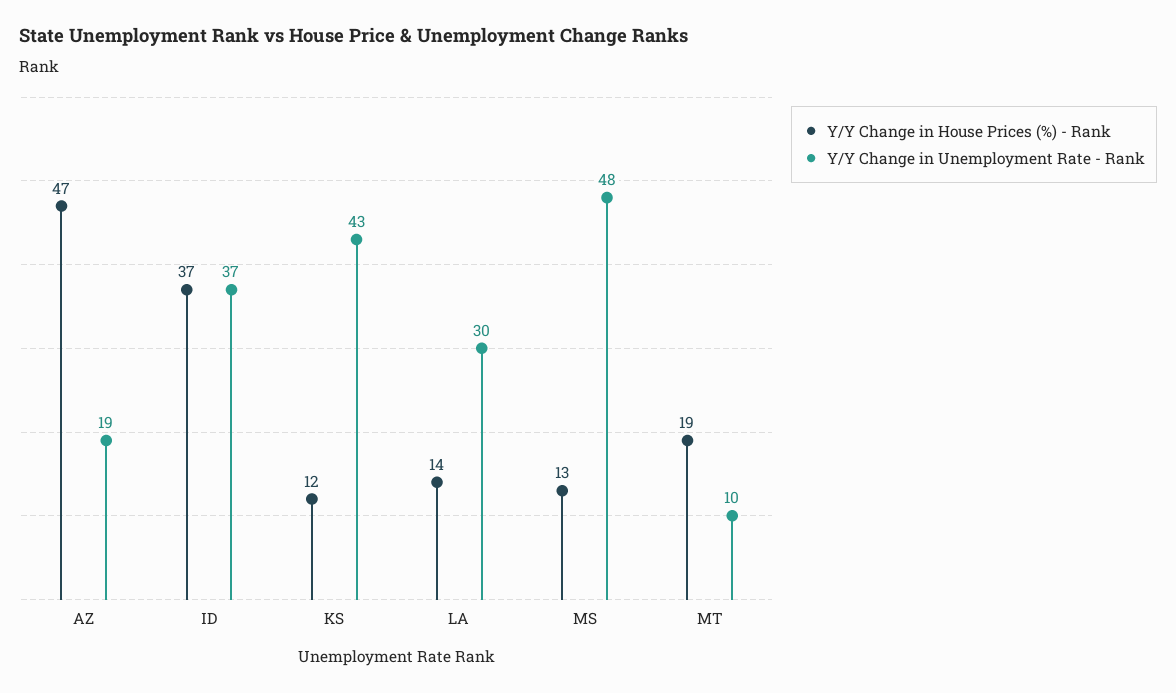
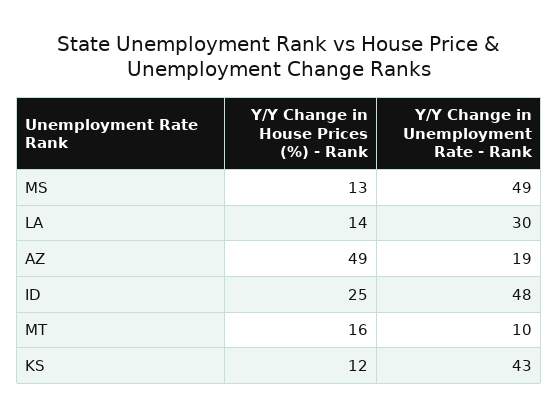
  {
    "Y/Y Change in House Prices (%) - Rank": {
-     "AZ": 47,
+     "AZ": 49,
-     "ID": 37,
+     "ID": 25,
      "KS": 12,
      "LA": 14,
      "MS": 13,
-     "MT": 19
+     "MT": 16
    },
    "Y/Y Change in Unemployment Rate - Rank": {
      "AZ": 19,
-     "ID": 37,
+     "ID": 48,
      "KS": 43,
      "LA": 30,
-     "MS": 48,
+     "MS": 49,
      "MT": 10
    }
  }

